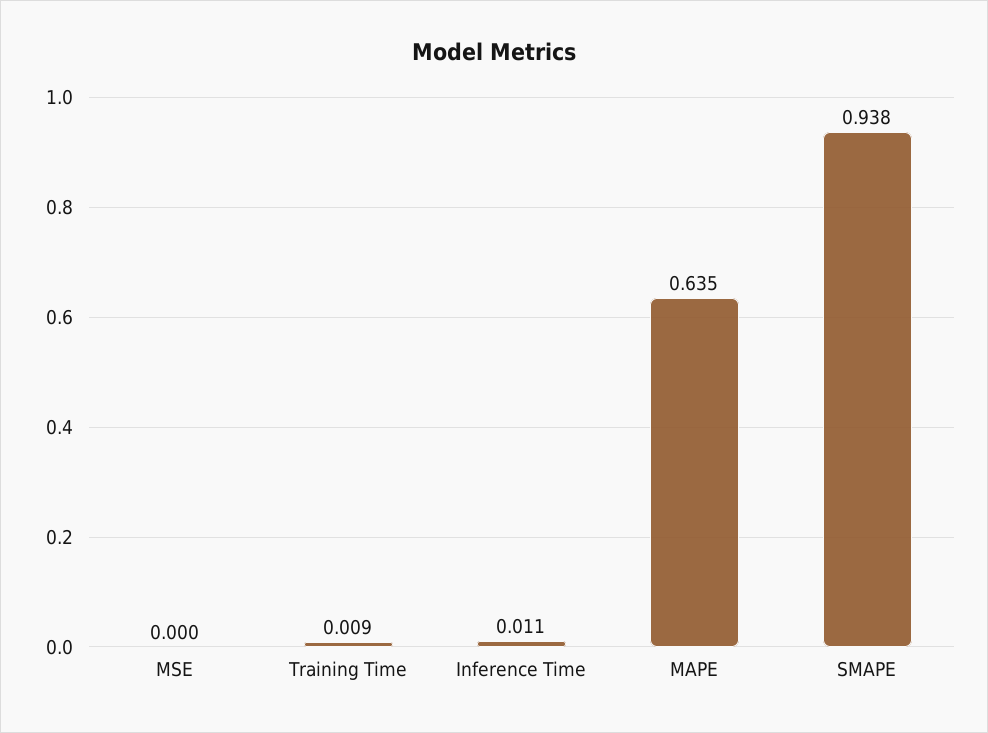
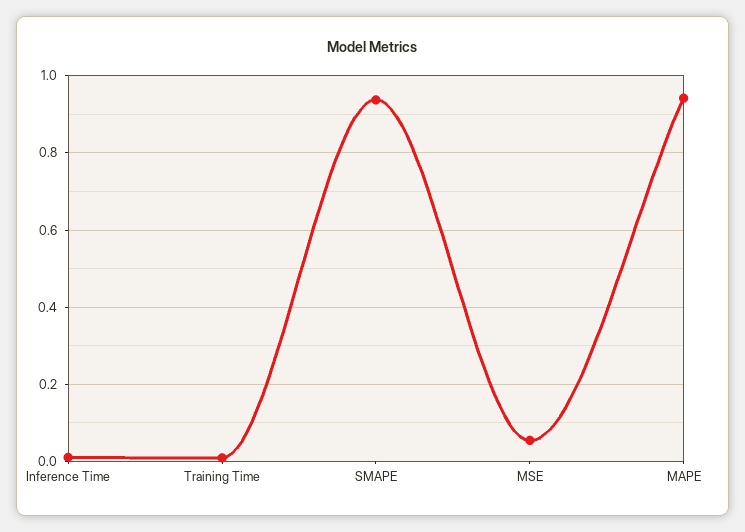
  {
-   "MSE": 0,
+   "MSE": 0.06,
    "Training Time": 0.009,
    "Inference Time": 0.011,
-   "MAPE": 0.635,
+   "MAPE": 0.94,
    "SMAPE": 0.938
  }

